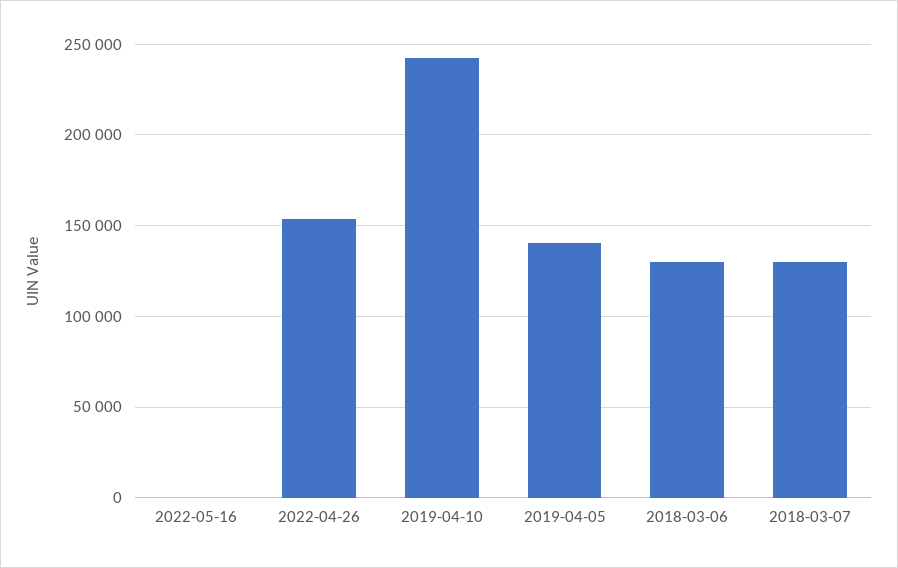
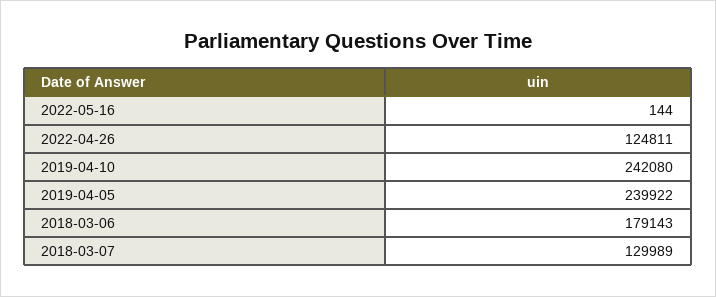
  {
    "2022-05-16": 144,
-   "2022-04-26": 155000,
+   "2022-04-26": 124811,
    "2019-04-10": 242080,
-   "2019-04-05": 140000,
+   "2019-04-05": 239922,
-   "2018-03-06": 130000,
+   "2018-03-06": 179143,
    "2018-03-07": 129989
  }

